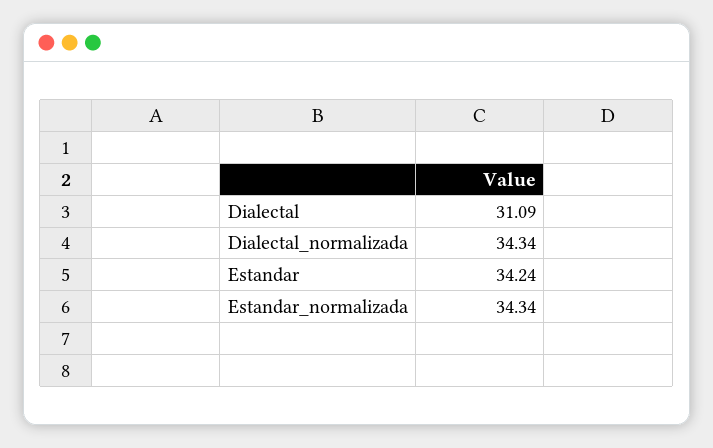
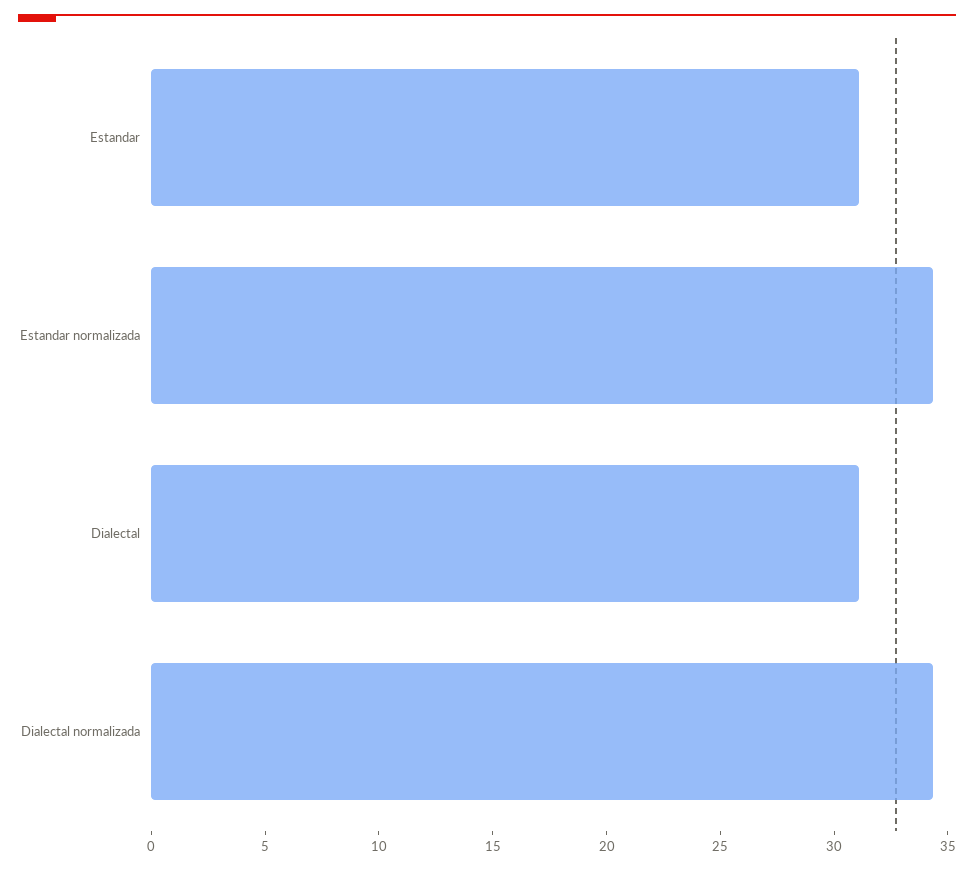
  {
    "Dialectal": 31.09,
    "Dialectal_normalizada": 34.34,
-   "Estandar": 34.24,
+   "Estandar": 31,
    "Estandar_normalizada": 34.34
  }

